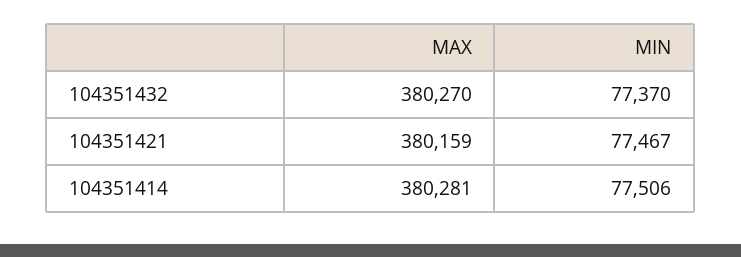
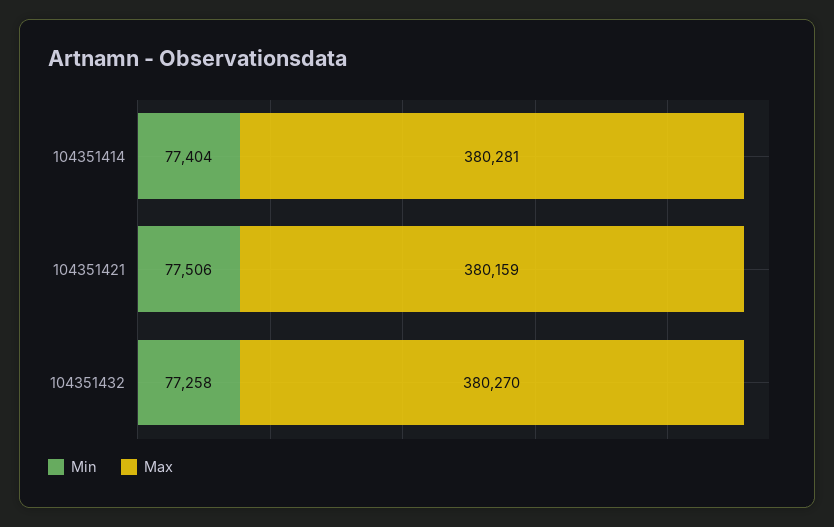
  {
    "MAX": {
      "104351432": 380270,
      "104351421": 380159,
      "104351414": 380281
    },
    "MIN": {
-     "104351432": 77370,
+     "104351432": 77258,
-     "104351421": 77467,
+     "104351421": 77506,
-     "104351414": 77506
+     "104351414": 77404
    }
  }

